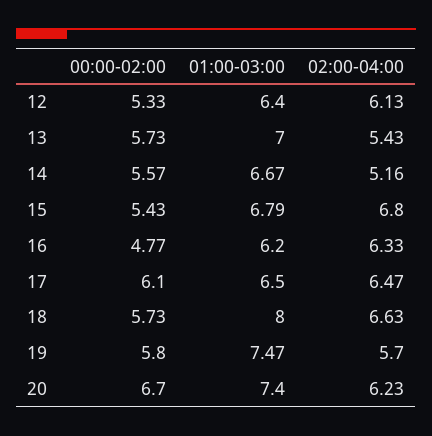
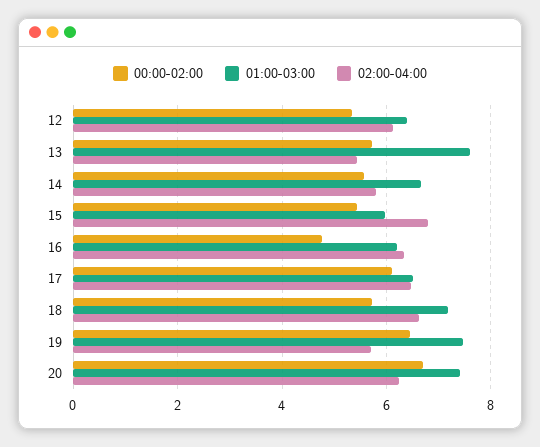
  {
    "00:00-02:00": {
      "12": 5.33,
      "13": 5.73,
      "14": 5.57,
      "15": 5.43,
      "16": 4.77,
      "17": 6.1,
      "18": 5.73,
-     "19": 5.8,
+     "19": 6.4,
      "20": 6.7
    },
    "01:00-03:00": {
      "12": 6.4,
-     "13": 7,
+     "13": 7.6,
      "14": 6.67,
-     "15": 6.79,
+     "15": 6,
      "16": 6.2,
      "17": 6.5,
-     "18": 8,
+     "18": 7.2,
      "19": 7.47,
      "20": 7.4
    },
    "02:00-04:00": {
      "12": 6.13,
      "13": 5.43,
-     "14": 5.16,
+     "14": 5.8,
      "15": 6.8,
      "16": 6.33,
      "17": 6.47,
      "18": 6.63,
      "19": 5.7,
      "20": 6.23
    }
  }

